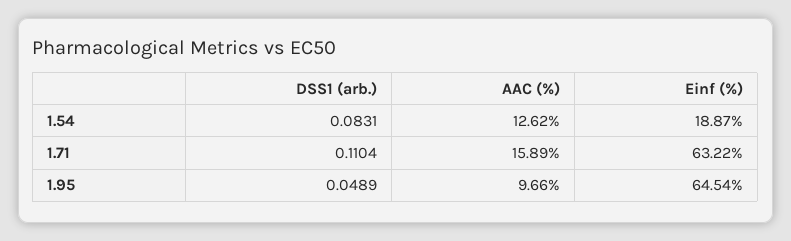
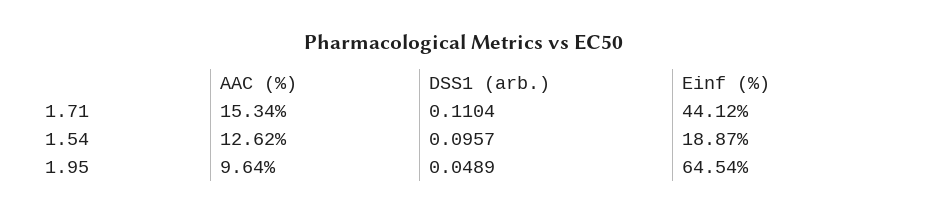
  {
    "DSS1 (arb.)": {
-     "1.54": 0.0831,
+     "1.54": 0.0957,
      "1.71": 0.1104,
      "1.95": 0.0489
    },
    "AAC (%)": {
      "1.54": 12.62,
-     "1.71": 15.89,
+     "1.71": 15.34,
-     "1.95": 9.66
+     "1.95": 9.64
    },
    "Einf (%)": {
      "1.54": 18.87,
-     "1.71": 63.22,
+     "1.71": 44.12,
      "1.95": 64.54
    }
  }

